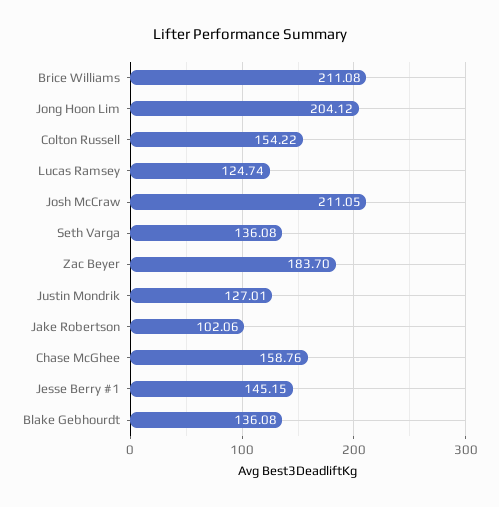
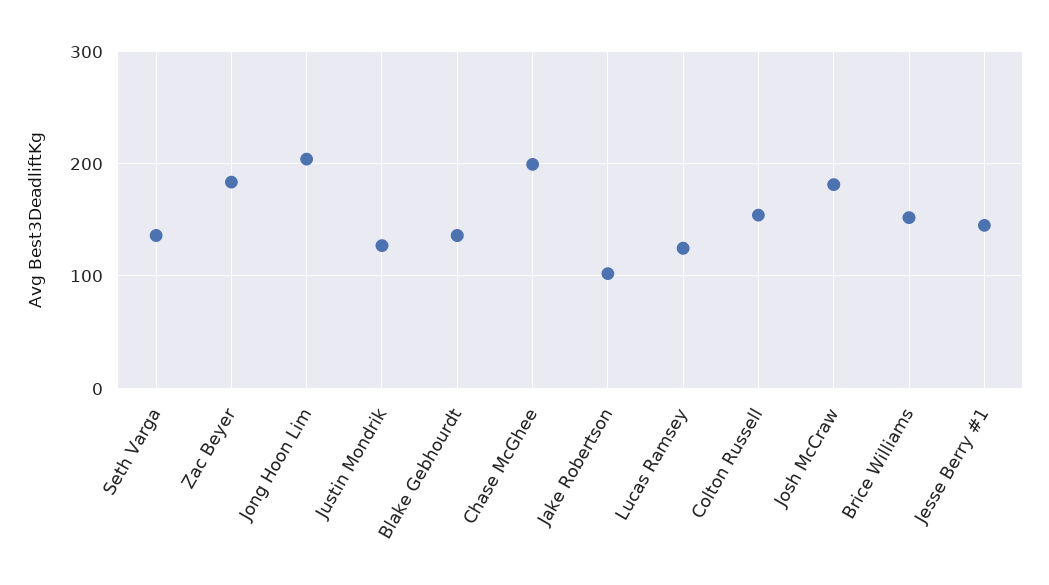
  {
-   "Brice Williams": 211.08,
+   "Brice Williams": 150,
    "Jong Hoon Lim": 204.12,
    "Colton Russell": 154.22,
    "Lucas Ramsey": 124.74,
-   "Josh McCraw": 211.05,
+   "Josh McCraw": 180,
    "Seth Varga": 136.08,
    "Zac Beyer": 183.7,
    "Justin Mondrik": 127.01,
    "Jake Robertson": 102.06,
-   "Chase McGhee": 158.76,
+   "Chase McGhee": 200,
    "Jesse Berry #1": 145.15,
    "Blake Gebhourdt": 136.08
  }

